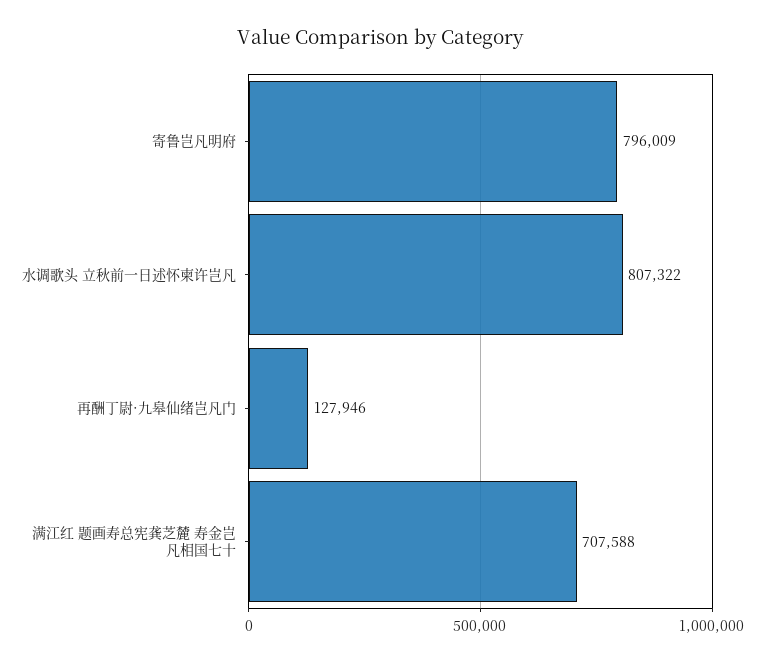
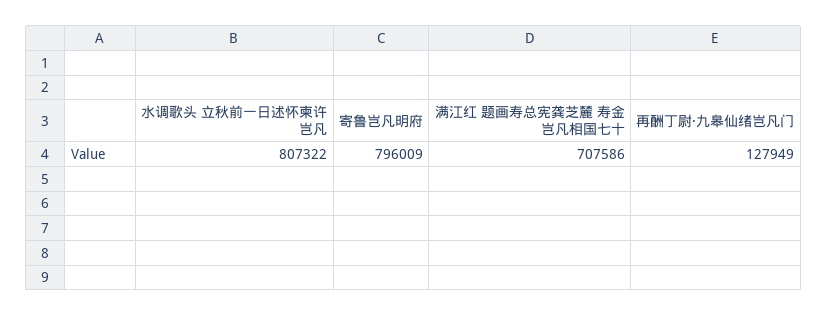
  {
    "寄鲁岂凡明府": 796009,
    "水调歌头 立秋前一日述怀柬许岂凡": 807322,
-   "再酬丁尉·九皋仙绪岂凡门": 127946,
+   "再酬丁尉·九皋仙绪岂凡门": 127949,
-   "满江红 题画寿总宪龚芝麓 寿金岂凡相国七十": 707588
+   "满江红 题画寿总宪龚芝麓 寿金岂凡相国七十": 707586
  }

